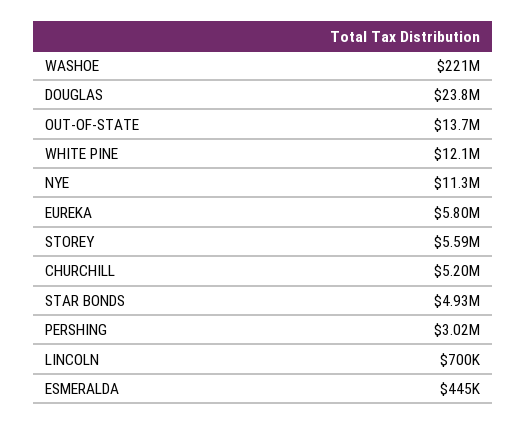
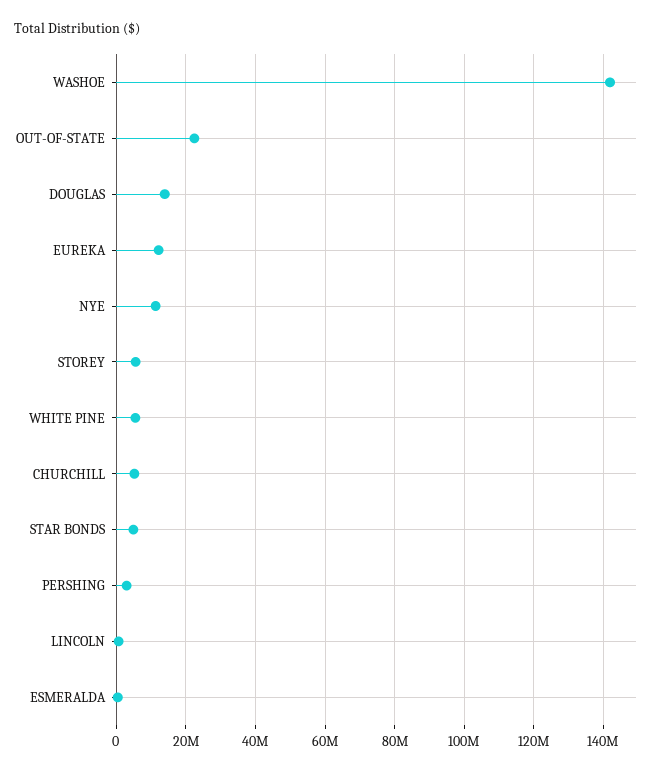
  {
-   "WASHOE": 221000000,
+   "WASHOE": 142000000,
-   "DOUGLAS": 23800000,
+   "DOUGLAS": 14000000,
-   "OUT-OF-STATE": 13700000,
+   "OUT-OF-STATE": 22000000,
-   "WHITE PINE": 12100000,
+   "WHITE PINE": 6000000,
    "NYE": 11300000,
-   "EUREKA": 5800000,
+   "EUREKA": 12000000,
    "STOREY": 5590000,
    "CHURCHILL": 5200000,
    "STAR BONDS": 4930000,
    "PERSHING": 3020000,
    "LINCOLN": 700000,
    "ESMERALDA": 445000
  }

